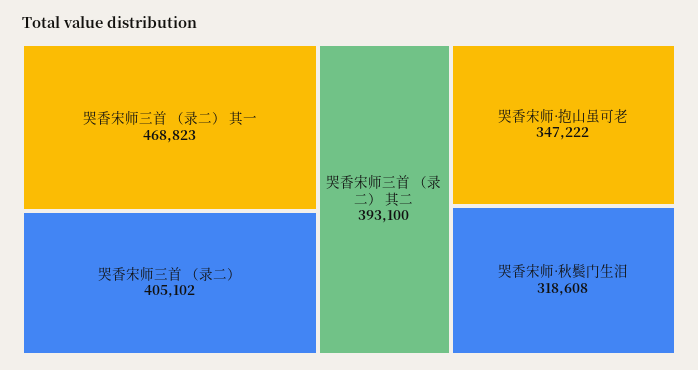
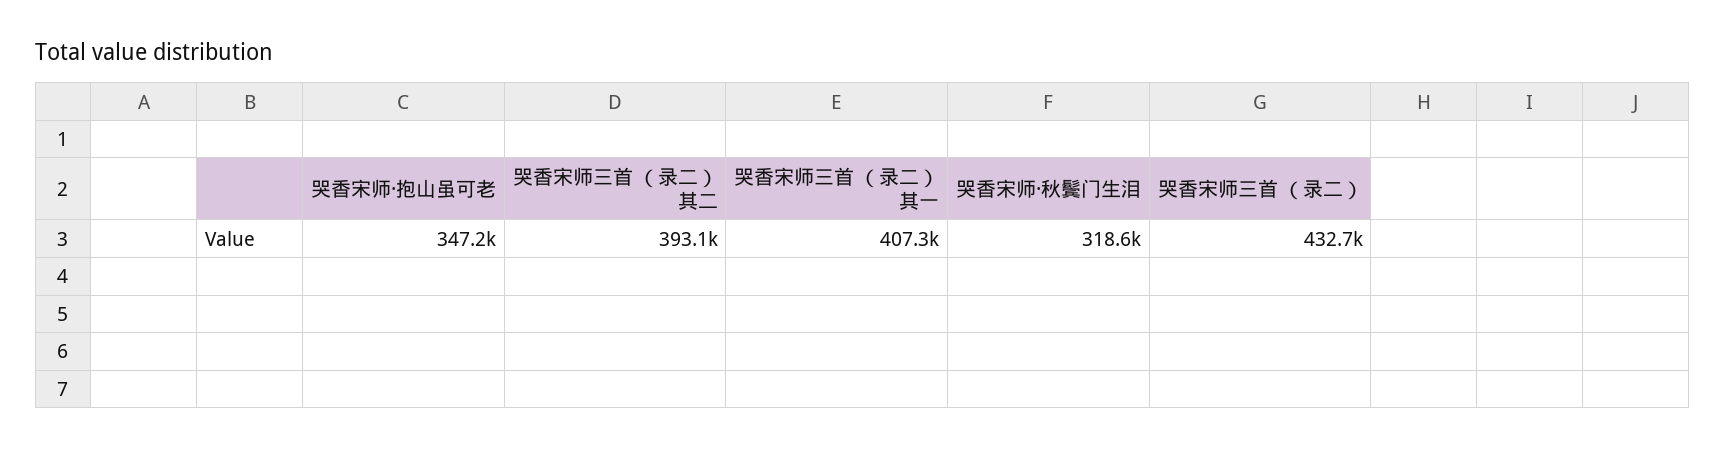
  {
-   "哭香宋师三首 （录二） 其一": 468823,
+   "哭香宋师三首 （录二） 其一": 407300,
-   "哭香宋师三首 （录二）": 405102,
+   "哭香宋师三首 （录二）": 432700,
    "哭香宋师三首 （录二） 其二": 393100,
    "哭香宋师·抱山虽可老": 347222,
    "哭香宋师·秋鬓门生泪": 318608
  }

